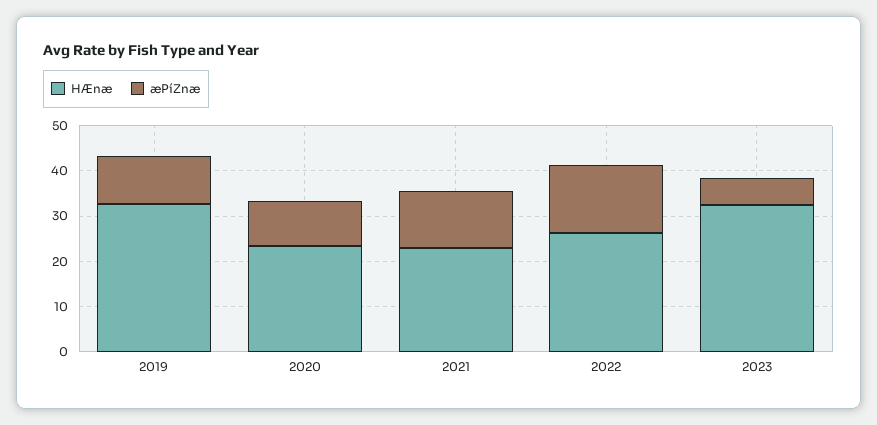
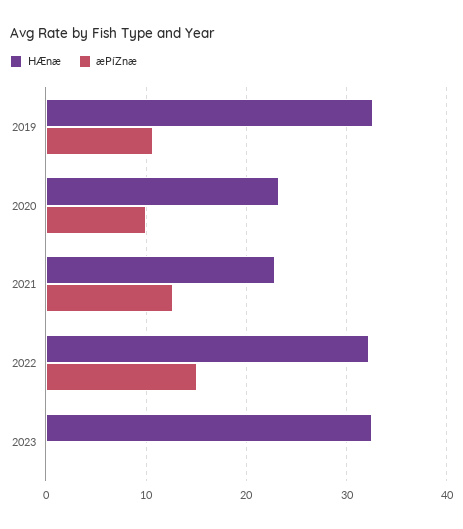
  {
    "HÆnæ": {
      "2019": 33,
      "2020": 23,
      "2021": 23,
-     "2022": 26,
+     "2022": 32,
      "2023": 33
    },
    "æPíZnæ": {
      "2019": 11,
      "2020": 10,
      "2021": 13,
      "2022": 15,
-     "2023": 6
+     "2023": 0
    }
  }

